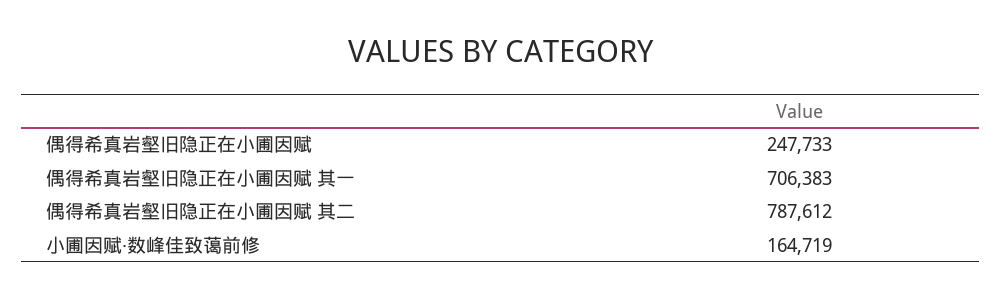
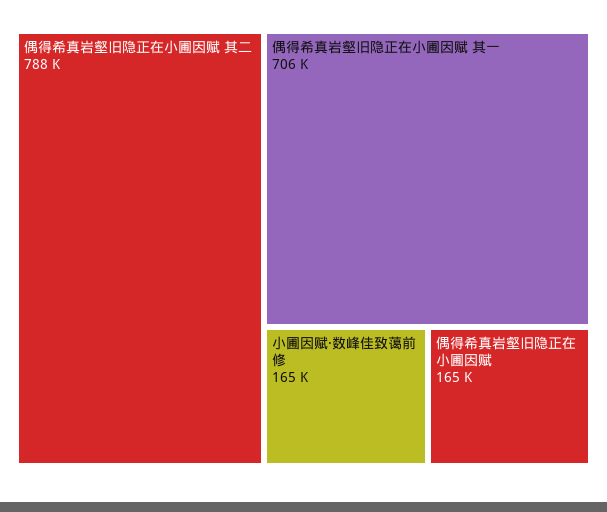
  {
-   "偶得希真岩壑旧隐正在小圃因赋": 247733,
+   "偶得希真岩壑旧隐正在小圃因赋": 165000,
    "偶得希真岩壑旧隐正在小圃因赋 其一": 706383,
    "偶得希真岩壑旧隐正在小圃因赋 其二": 787612,
    "小圃因赋·数峰佳致蔼前修": 164719
  }

